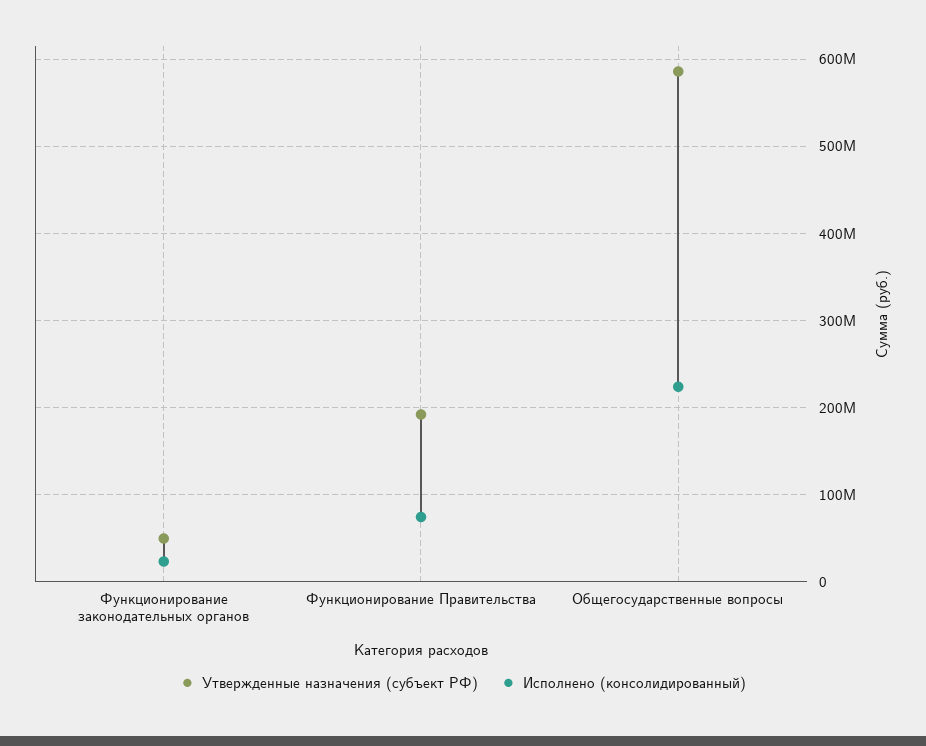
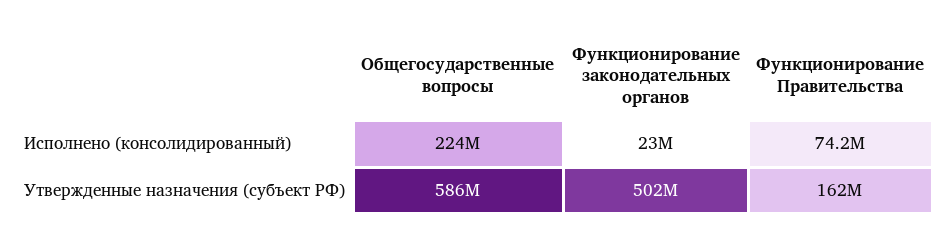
  {
    "Утвержденные назначения (субъект РФ)": {
-     "Функционирование законодательных органов": 50000000,
+     "Функционирование законодательных органов": 502000000,
-     "Функционирование Правительства": 190000000,
+     "Функционирование Правительства": 162000000,
      "Общегосударственные вопросы": 586000000
    },
    "Исполнено (консолидированный)": {
      "Функционирование законодательных органов": 23000000,
      "Функционирование Правительства": 74200000,
      "Общегосударственные вопросы": 224000000
    }
  }

